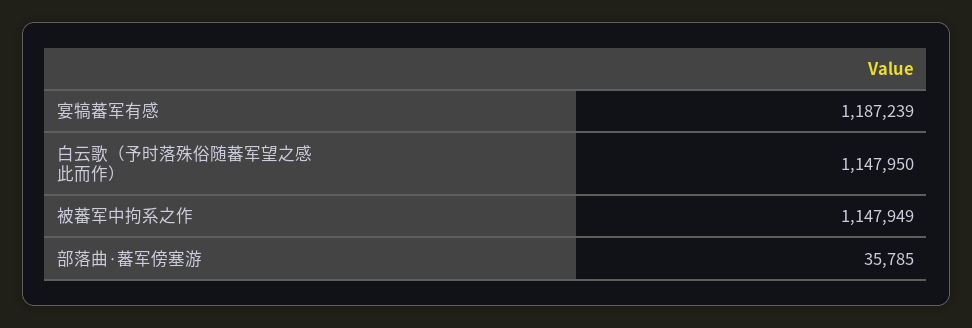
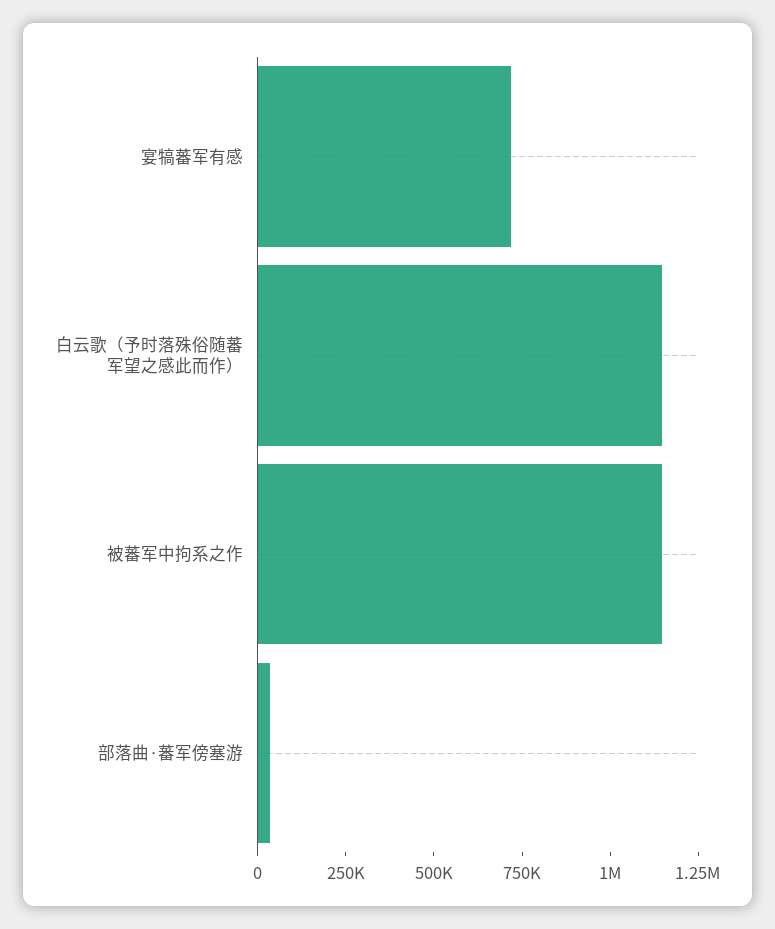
  {
-   "宴犒蕃军有感": 1187239,
+   "宴犒蕃军有感": 700000,
    "白云歌（予时落殊俗随蕃军望之感此而作）": 1147950,
    "被蕃军中拘系之作": 1147949,
    "部落曲·蕃军傍塞游": 35785
  }

